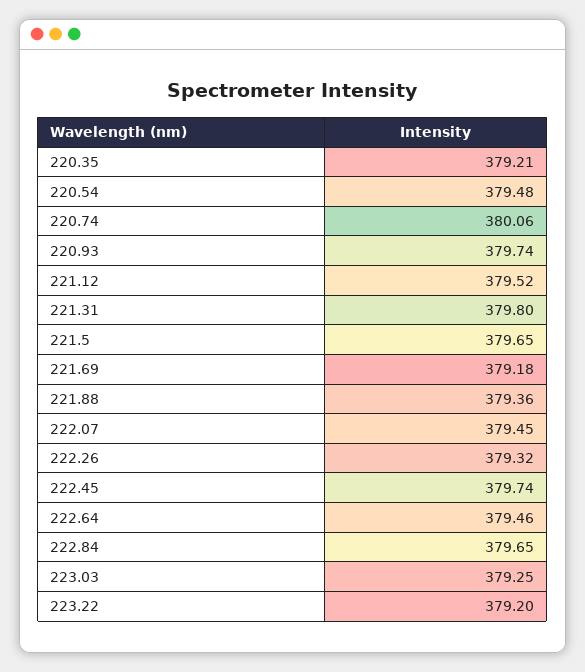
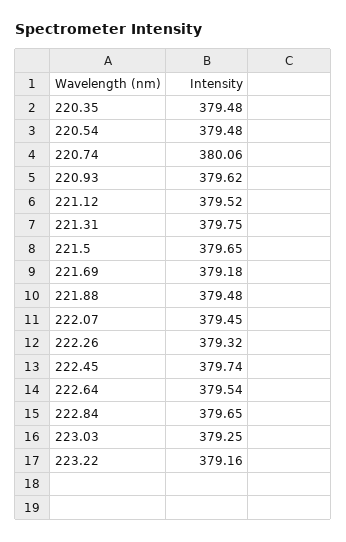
  {
-   "220.35": 379.21,
+   "220.35": 379.48,
    "220.54": 379.48,
    "220.74": 380.06,
-   "220.93": 379.74,
+   "220.93": 379.62,
    "221.12": 379.52,
-   "221.31": 379.8,
+   "221.31": 379.75,
    "221.5": 379.65,
    "221.69": 379.18,
-   "221.88": 379.36,
+   "221.88": 379.48,
    "222.07": 379.45,
    "222.26": 379.32,
    "222.45": 379.74,
-   "222.64": 379.46,
+   "222.64": 379.54,
    "222.84": 379.65,
    "223.03": 379.25,
-   "223.22": 379.2
+   "223.22": 379.16
  }

